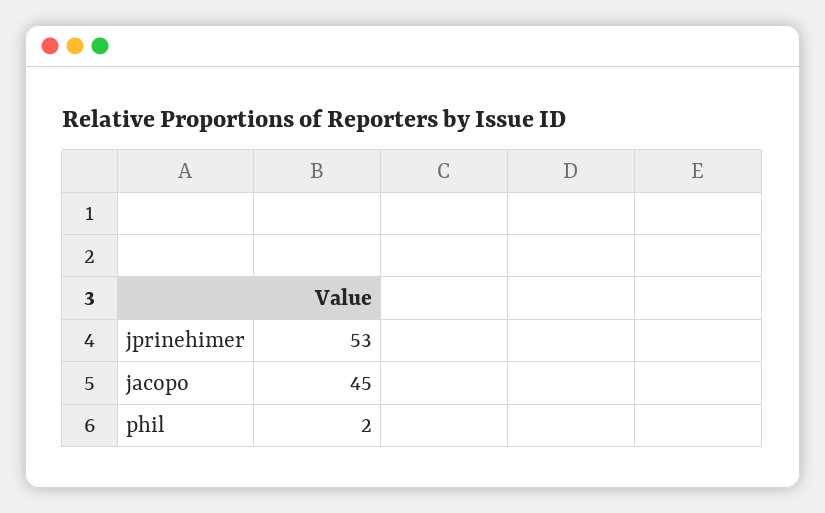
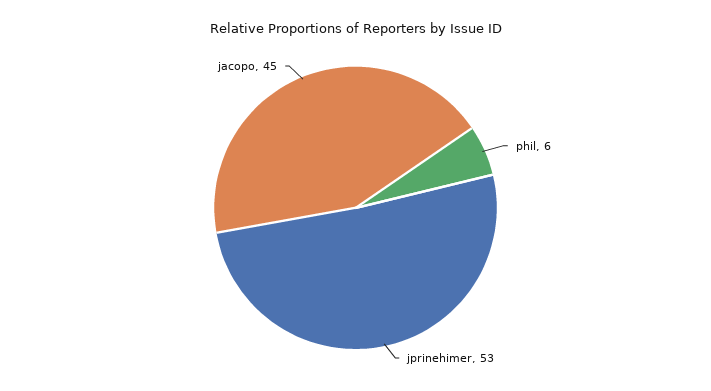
  {
    "jprinehimer": 53,
    "jacopo": 45,
-   "phil": 2
+   "phil": 6
  }

